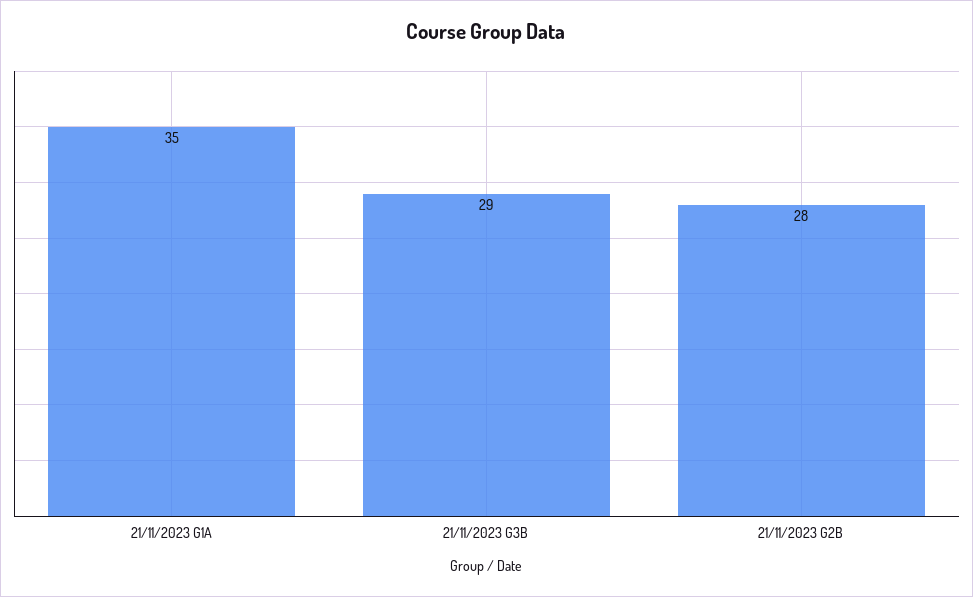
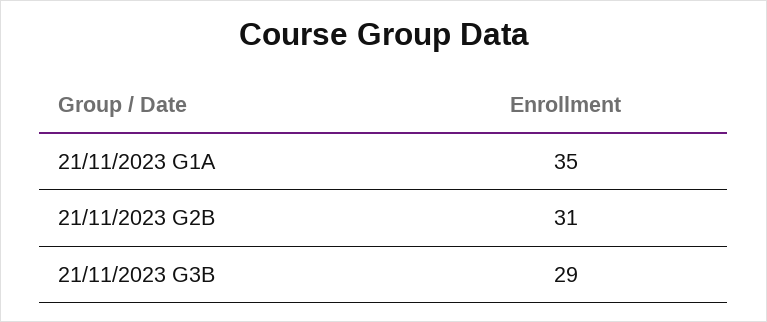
  {
    "21/11/2023 G1A": 35,
    "21/11/2023 G3B": 29,
-   "21/11/2023 G2B": 28
+   "21/11/2023 G2B": 31
  }

